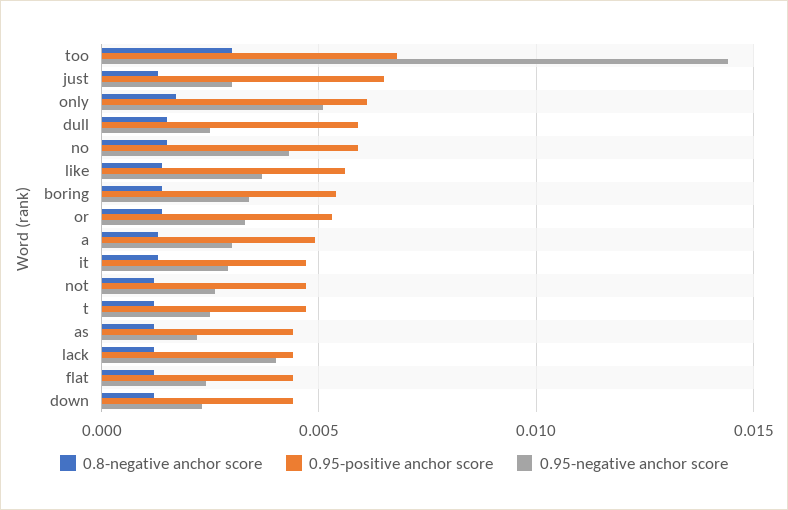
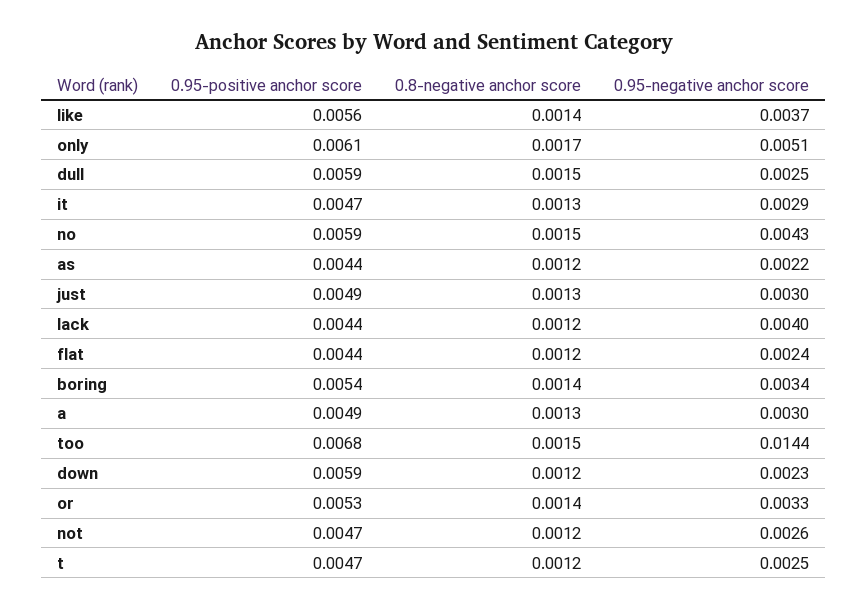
  {
    "0.8-negative anchor score": {
-     "too": 0.003,
+     "too": 0.0015,
      "just": 0.0013,
      "only": 0.0017,
      "dull": 0.0015,
      "no": 0.0015,
      "like": 0.0014,
      "boring": 0.0014,
      "or": 0.0014,
      "a": 0.0013,
      "it": 0.0013,
      "not": 0.0012,
      "t": 0.0012,
      "as": 0.0012,
      "lack": 0.0012,
      "flat": 0.0012,
      "down": 0.0012
    },
    "0.95-positive anchor score": {
      "too": 0.0068,
-     "just": 0.0065,
+     "just": 0.0049,
      "only": 0.0061,
      "dull": 0.0059,
      "no": 0.0059,
      "like": 0.0056,
      "boring": 0.0054,
      "or": 0.0053,
      "a": 0.0049,
      "it": 0.0047,
      "not": 0.0047,
      "t": 0.0047,
      "as": 0.0044,
      "lack": 0.0044,
      "flat": 0.0044,
-     "down": 0.0045
+     "down": 0.0059
    },
    "0.95-negative anchor score": {
      "too": 0.0144,
      "just": 0.003,
      "only": 0.0051,
      "dull": 0.0025,
      "no": 0.0043,
      "like": 0.0037,
      "boring": 0.0034,
      "or": 0.0033,
      "a": 0.003,
      "it": 0.0029,
      "not": 0.0026,
      "t": 0.0025,
      "as": 0.0022,
      "lack": 0.004,
      "flat": 0.0024,
      "down": 0.0023
    }
  }

